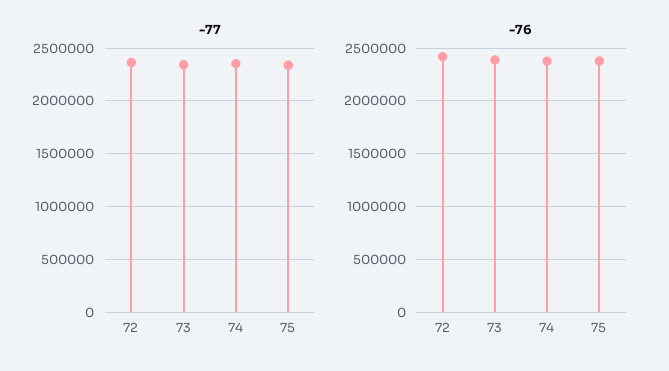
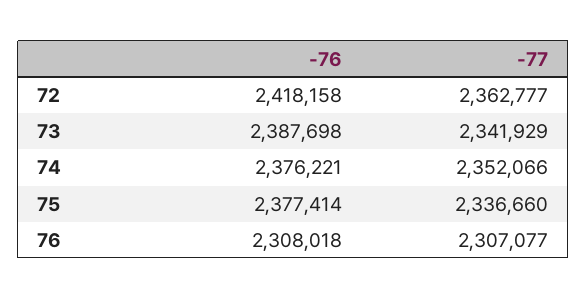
  {
    "-77": {
      "72": 2362777,
      "73": 2341929,
      "74": 2352066,
-     "75": 2336660
+     "75": 2336660,
+     "76": 2307077
    },
    "-76": {
      "72": 2418158,
      "73": 2387698,
      "74": 2376221,
-     "75": 2377414
+     "75": 2377414,
+     "76": 2308018
    }
  }

